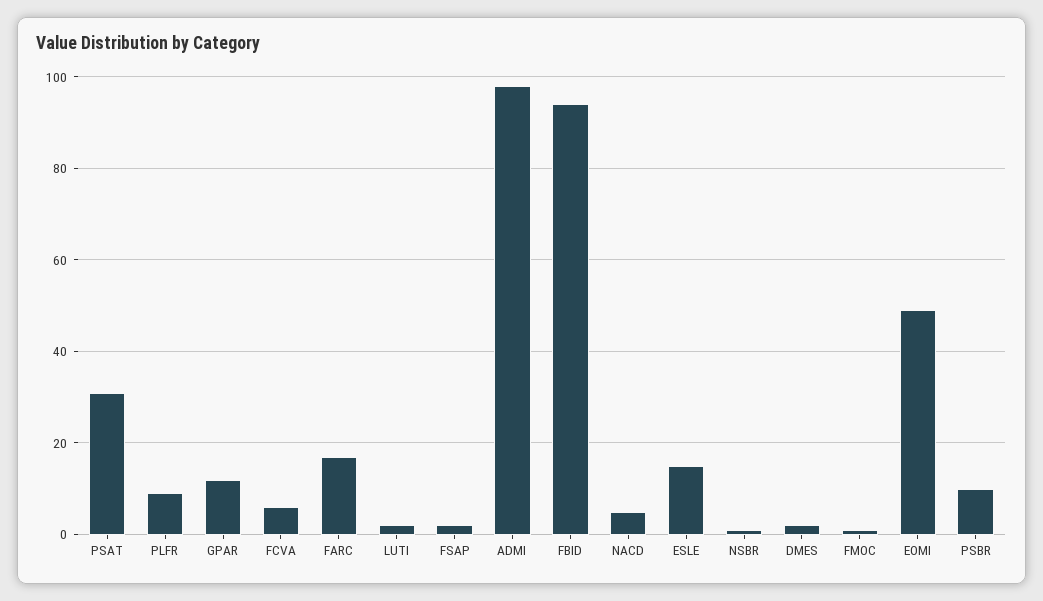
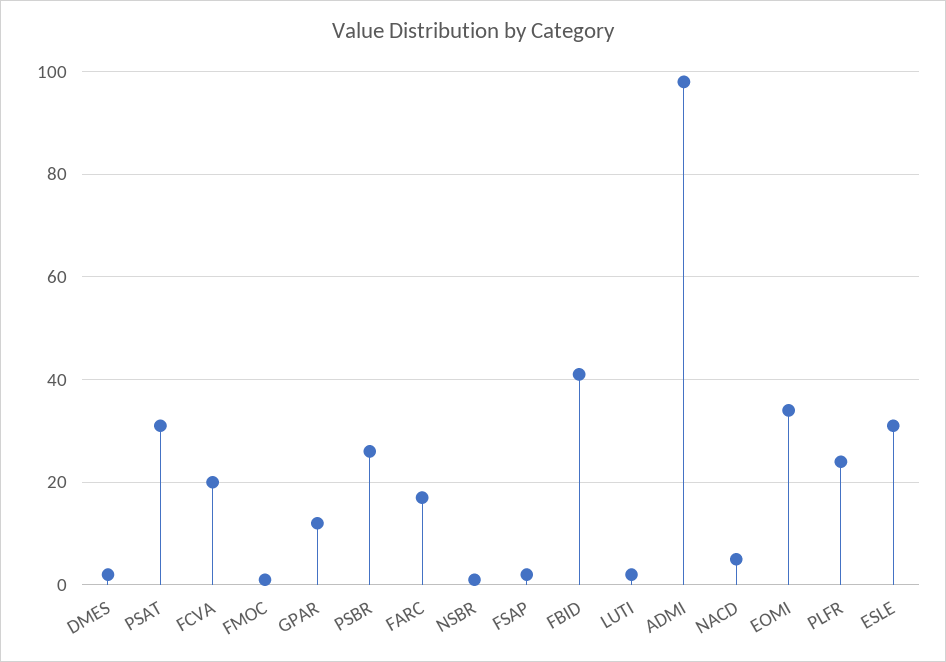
  {
    "PSAT": 30,
-   "PLFR": 10,
+   "PLFR": 25,
    "GPAR": 10,
-   "FCVA": 5,
+   "FCVA": 20,
    "FARC": 15,
    "LUTI": 0,
    "FSAP": 0,
    "ADMI": 100,
-   "FBID": 95,
+   "FBID": 40,
    "NACD": 5,
-   "ESLE": 15,
+   "ESLE": 30,
    "NSBR": 0,
    "DMES": 0,
    "FMOC": 0,
-   "EOMI": 50,
+   "EOMI": 35,
-   "PSBR": 10
+   "PSBR": 25
  }

